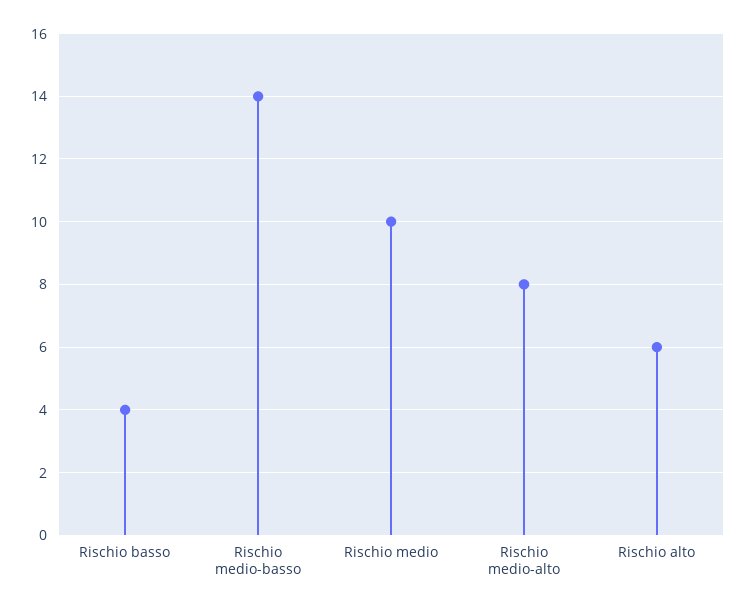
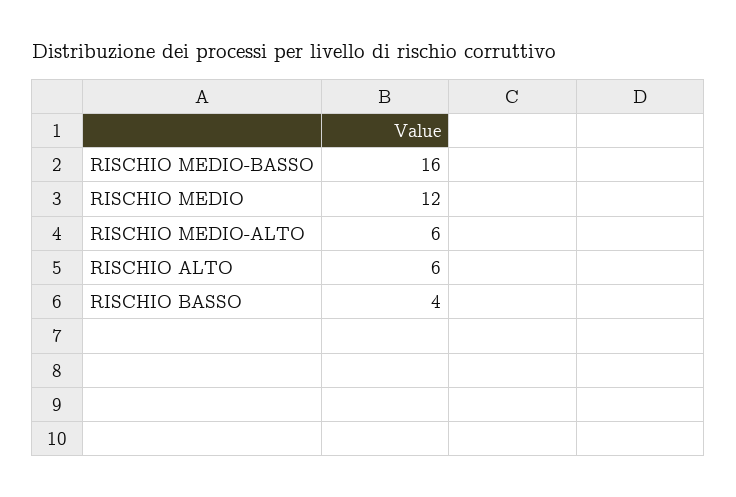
  {
    "Rischio basso": 4,
-   "Rischio medio-basso": 14,
+   "Rischio medio-basso": 16,
-   "Rischio medio": 10,
+   "Rischio medio": 12,
-   "Rischio medio-alto": 8,
+   "Rischio medio-alto": 6,
    "Rischio alto": 6
  }

